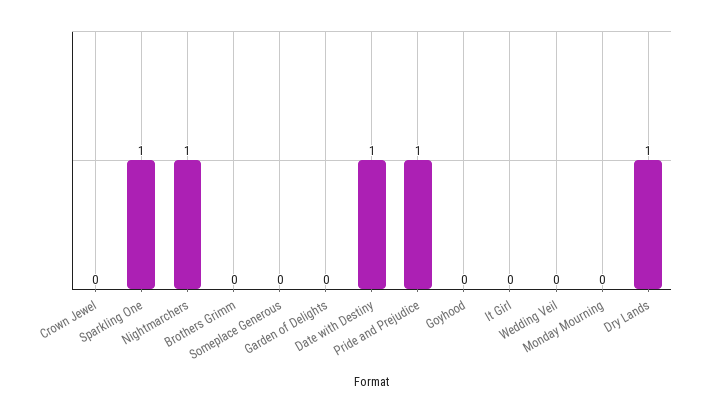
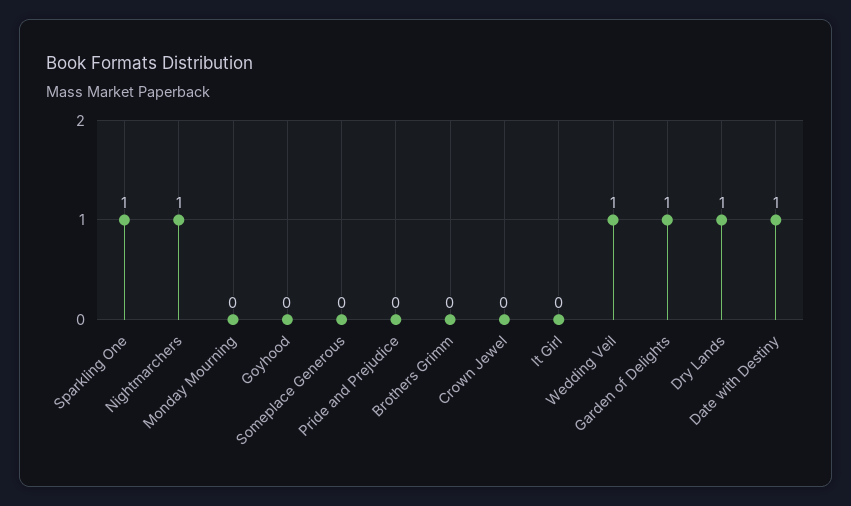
  {
    "Crown Jewel": 0,
    "Sparkling One": 1,
    "Nightmarchers": 1,
    "Brothers Grimm": 0,
    "Someplace Generous": 0,
-   "Garden of Delights": 0,
+   "Garden of Delights": 1,
    "Date with Destiny": 1,
-   "Pride and Prejudice": 1,
+   "Pride and Prejudice": 0,
    "Goyhood": 0,
    "It Girl": 0,
-   "Wedding Veil": 0,
+   "Wedding Veil": 1,
    "Monday Mourning": 0,
    "Dry Lands": 1
  }

